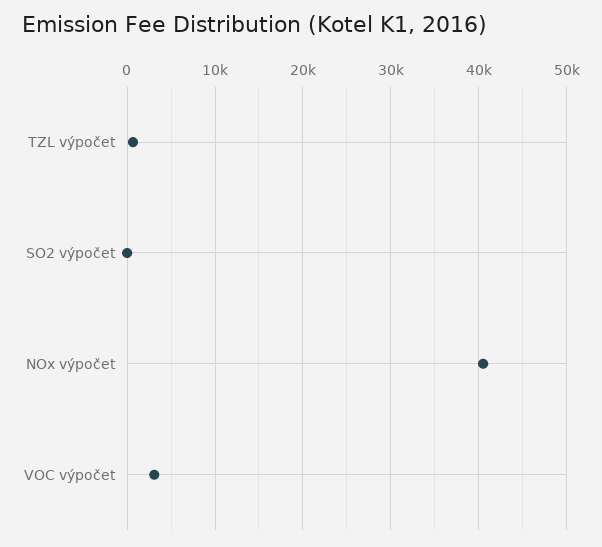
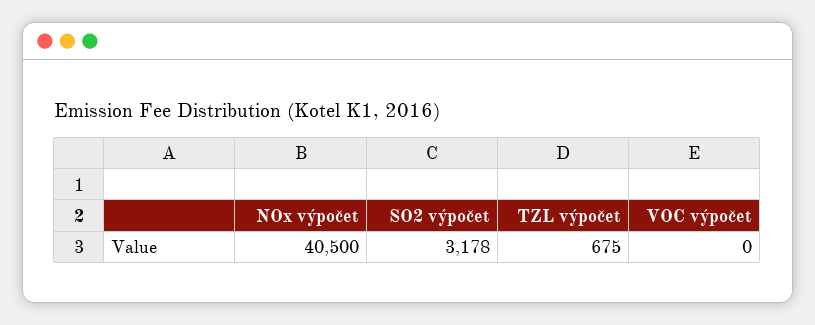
  {
    "TZL výpočet": 675,
-   "SO2 výpočet": 0,
+   "SO2 výpočet": 3178,
    "NOx výpočet": 40500,
-   "VOC výpočet": 3000
+   "VOC výpočet": 0
  }

